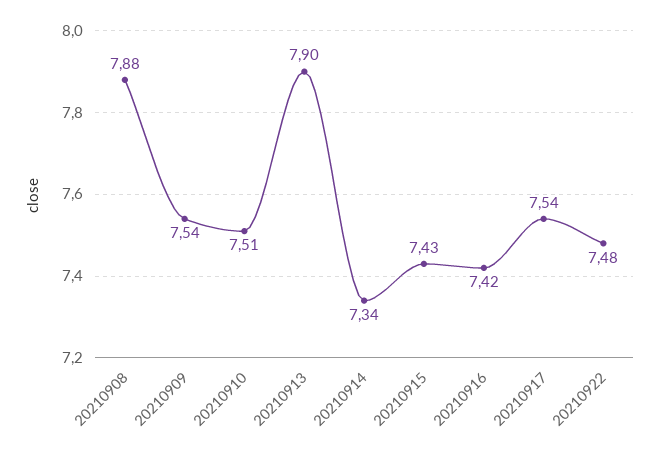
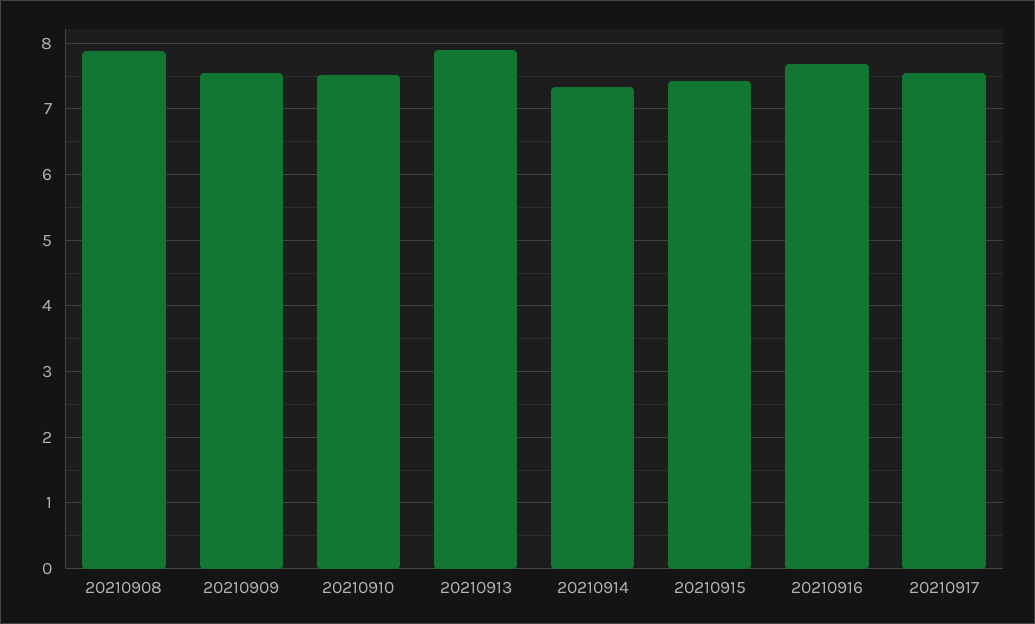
  {
    "20210908": 7.88,
    "20210909": 7.54,
    "20210910": 7.51,
    "20210913": 7.9,
    "20210914": 7.34,
    "20210915": 7.43,
-   "20210916": 7.42,
+   "20210916": 7.7,
-   "20210917": 7.54,
+   "20210917": 7.54
-   "20210922": 7.48
  }

